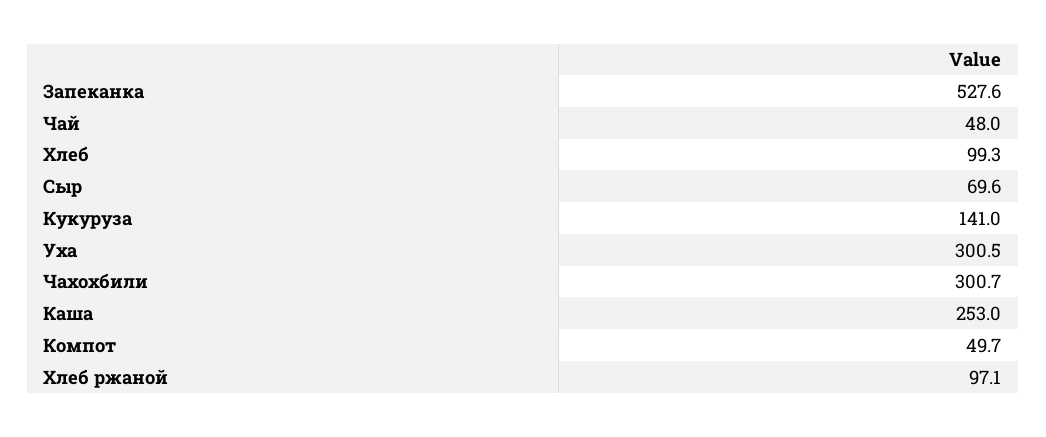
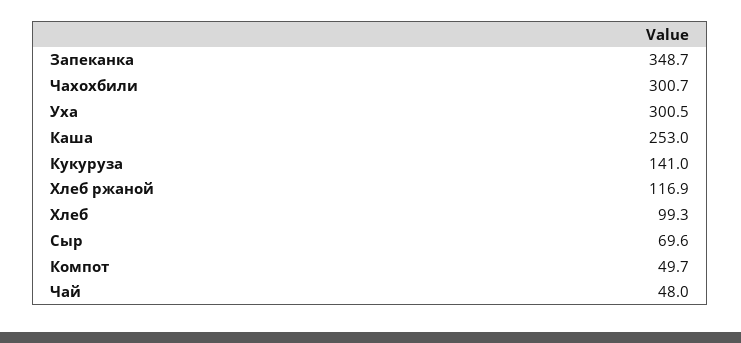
  {
-   "Запеканка": 527.6,
+   "Запеканка": 348.7,
    "Чай": 48,
    "Хлеб": 99.3,
    "Сыр": 69.6,
    "Кукуруза": 141,
    "Уха": 300.5,
    "Чахохбили": 300.7,
    "Каша": 253,
    "Компот": 49.7,
-   "Хлеб ржаной": 97.1
+   "Хлеб ржаной": 116.9
  }

